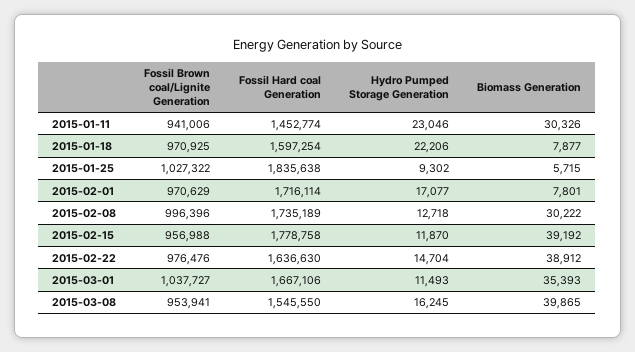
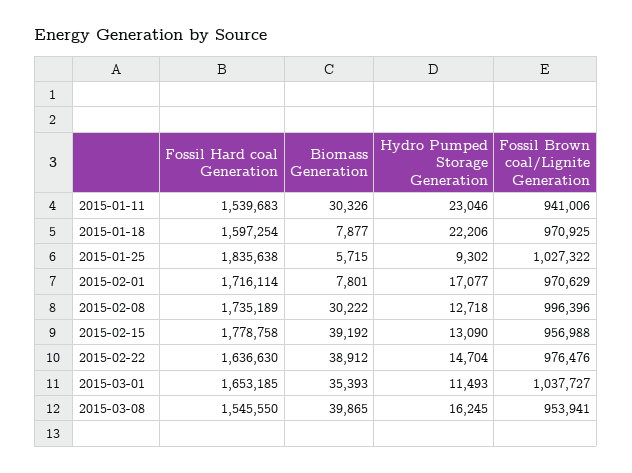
  {
    "Fossil Brown coal/Lignite Generation": {
      "2015-01-11": 941006,
      "2015-01-18": 970925,
      "2015-01-25": 1027322,
      "2015-02-01": 970629,
      "2015-02-08": 996396,
      "2015-02-15": 956988,
      "2015-02-22": 976476,
      "2015-03-01": 1037727,
      "2015-03-08": 953941
    },
    "Fossil Hard coal Generation": {
-     "2015-01-11": 1452774,
+     "2015-01-11": 1539683,
      "2015-01-18": 1597254,
      "2015-01-25": 1835638,
      "2015-02-01": 1716114,
      "2015-02-08": 1735189,
      "2015-02-15": 1778758,
      "2015-02-22": 1636630,
-     "2015-03-01": 1667106,
+     "2015-03-01": 1653185,
      "2015-03-08": 1545550
    },
    "Hydro Pumped Storage Generation": {
      "2015-01-11": 23046,
      "2015-01-18": 22206,
      "2015-01-25": 9302,
      "2015-02-01": 17077,
      "2015-02-08": 12718,
-     "2015-02-15": 11870,
+     "2015-02-15": 13090,
      "2015-02-22": 14704,
      "2015-03-01": 11493,
      "2015-03-08": 16245
    },
    "Biomass Generation": {
      "2015-01-11": 30326,
      "2015-01-18": 7877,
      "2015-01-25": 5715,
      "2015-02-01": 7801,
      "2015-02-08": 30222,
      "2015-02-15": 39192,
      "2015-02-22": 38912,
      "2015-03-01": 35393,
      "2015-03-08": 39865
    }
  }

